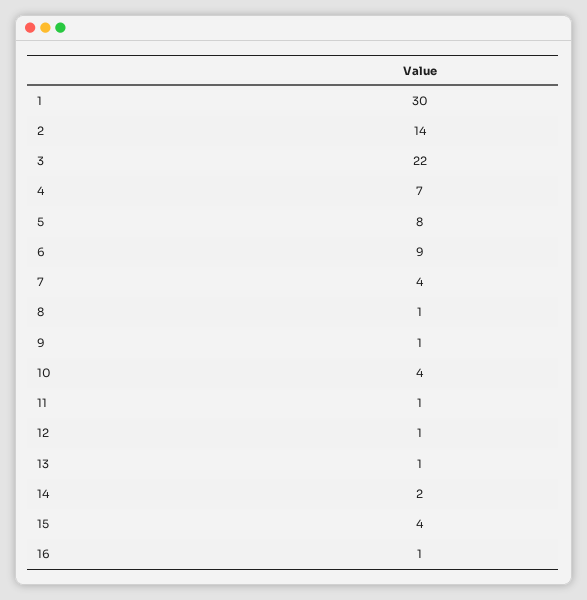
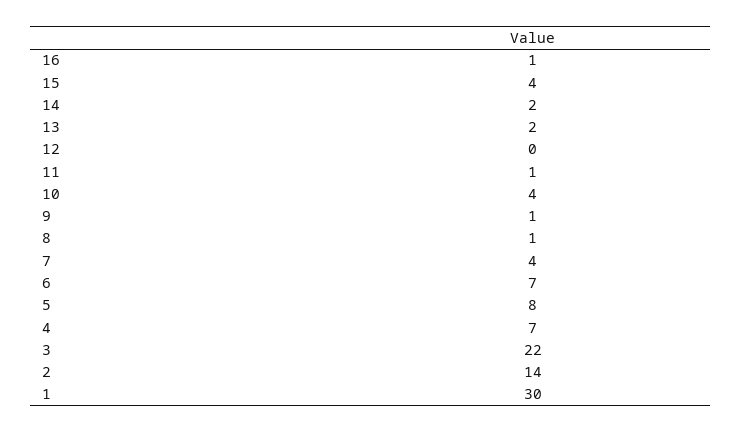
  {
    "1": 30,
    "2": 14,
    "3": 22,
    "4": 7,
    "5": 8,
-   "6": 9,
+   "6": 7,
    "7": 4,
    "8": 1,
    "9": 1,
    "10": 4,
    "11": 1,
-   "12": 1,
+   "12": 0,
-   "13": 1,
+   "13": 2,
    "14": 2,
    "15": 4,
    "16": 1
  }

